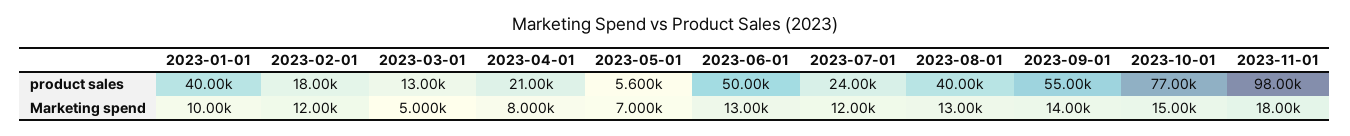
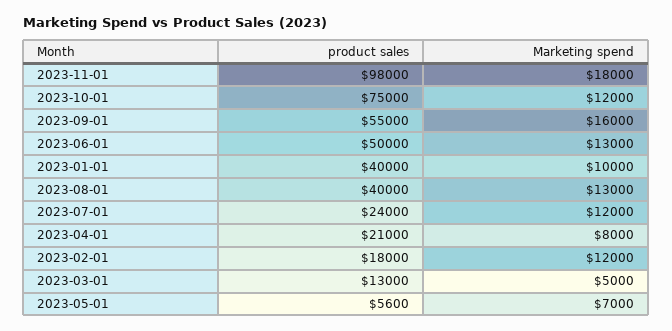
  {
    "2023-01-01": {
      "product sales": 40000,
      "Marketing spend": 10000
    },
    "2023-02-01": {
      "product sales": 18000,
      "Marketing spend": 12000
    },
    "2023-03-01": {
      "product sales": 13000,
      "Marketing spend": 5000
    },
    "2023-04-01": {
      "product sales": 21000,
      "Marketing spend": 8000
    },
    "2023-05-01": {
      "product sales": 5600,
      "Marketing spend": 7000
    },
    "2023-06-01": {
      "product sales": 50000,
      "Marketing spend": 13000
    },
    "2023-07-01": {
      "product sales": 24000,
      "Marketing spend": 12000
    },
    "2023-08-01": {
      "product sales": 40000,
      "Marketing spend": 13000
    },
    "2023-09-01": {
      "product sales": 55000,
-     "Marketing spend": 14000
+     "Marketing spend": 16000
    },
    "2023-10-01": {
-     "product sales": 77000,
+     "product sales": 75000,
-     "Marketing spend": 15000
+     "Marketing spend": 12000
    },
    "2023-11-01": {
      "product sales": 98000,
      "Marketing spend": 18000
    }
  }

